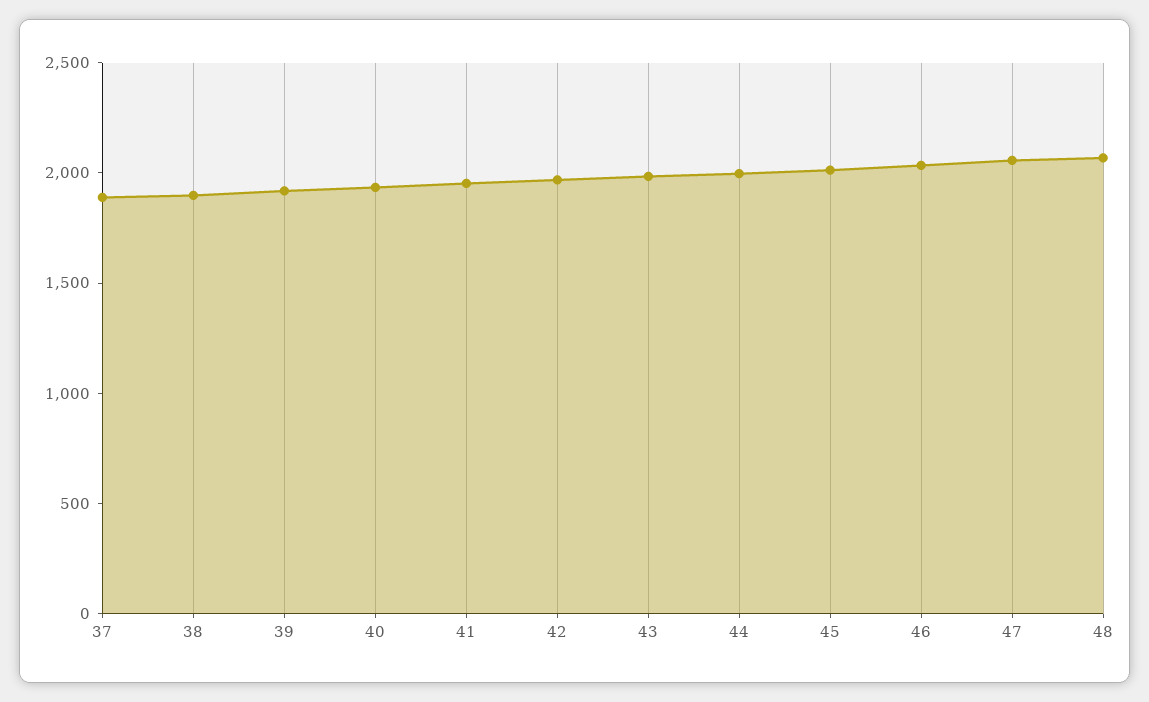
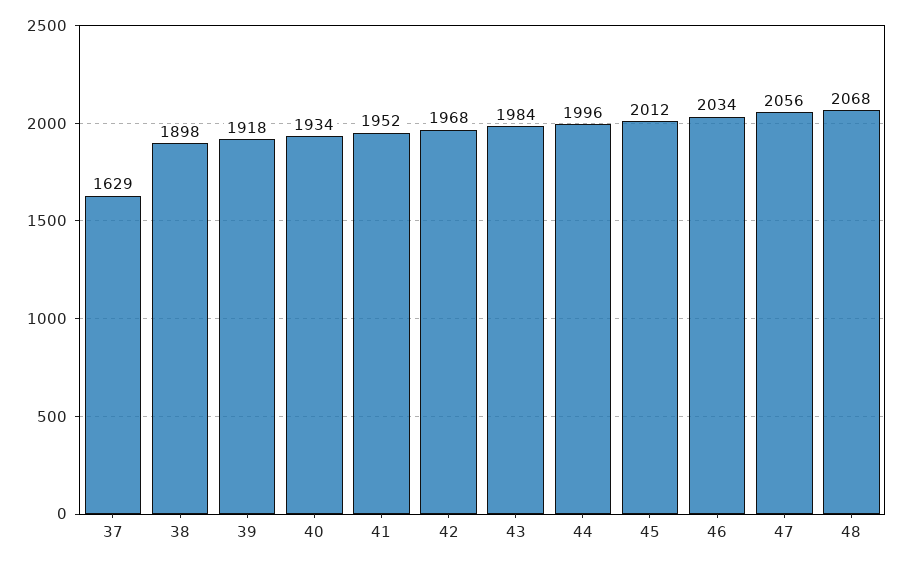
  {
-   "37": 1900,
+   "37": 1629,
    "38": 1898,
    "39": 1918,
    "40": 1934,
    "41": 1952,
    "42": 1968,
    "43": 1984,
    "44": 1996,
    "45": 2012,
    "46": 2034,
    "47": 2056,
    "48": 2068
  }

